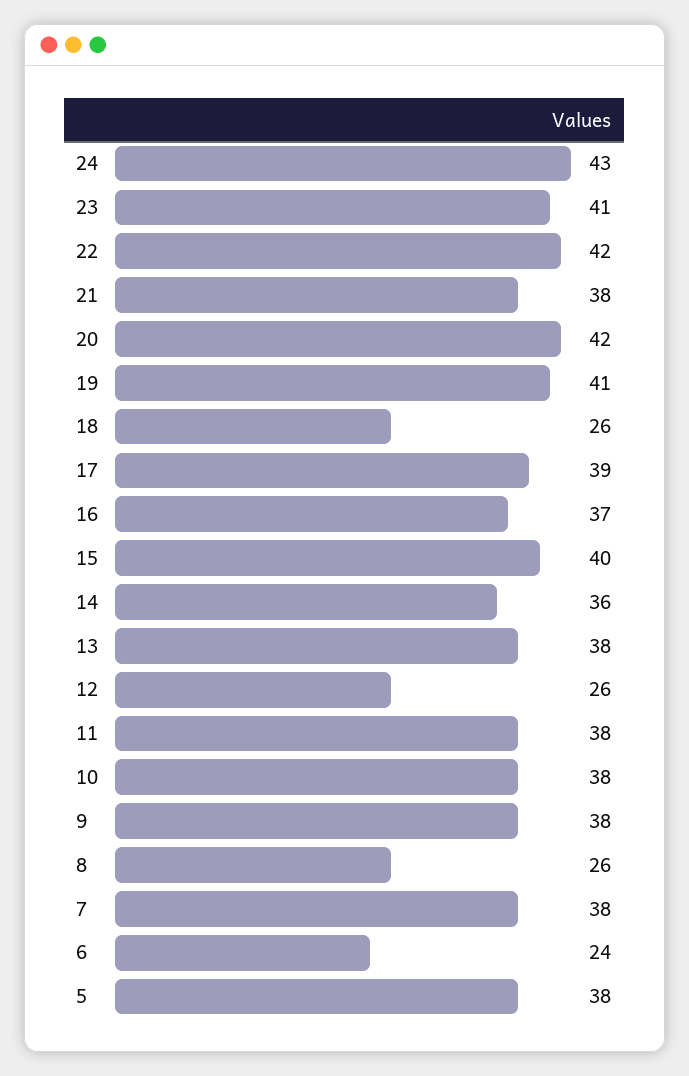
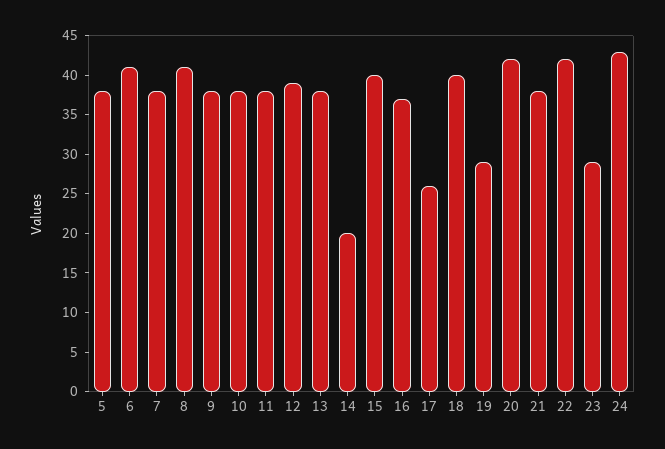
  {
    "24": 43,
-   "23": 41,
+   "23": 30,
    "22": 42,
    "21": 38,
    "20": 42,
-   "19": 41,
+   "19": 30,
-   "18": 26,
+   "18": 40,
-   "17": 39,
+   "17": 25,
    "16": 37,
    "15": 40,
-   "14": 36,
+   "14": 20,
    "13": 38,
-   "12": 26,
+   "12": 40,
    "11": 38,
    "10": 38,
    "9": 38,
-   "8": 26,
+   "8": 40,
    "7": 38,
-   "6": 24,
+   "6": 40,
    "5": 38
  }

